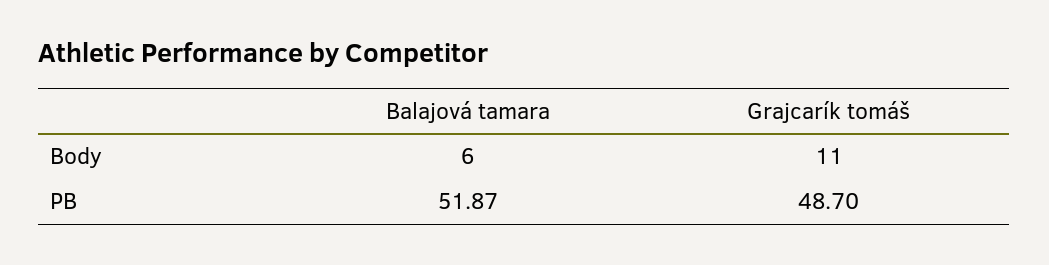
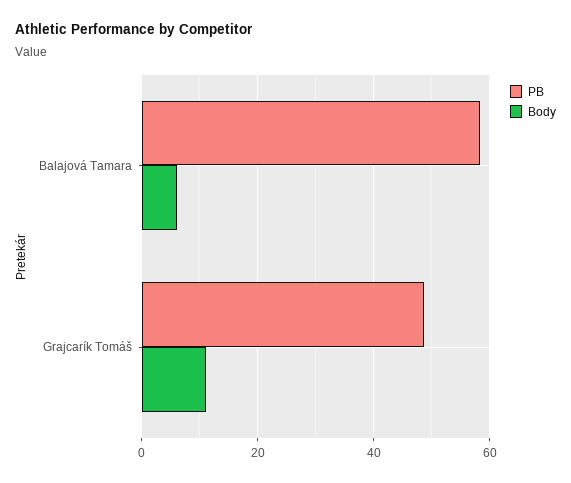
  {
    "Body": {
      "Balajová tamara": 6,
      "Grajcarík tomáš": 11
    },
    "PB": {
-     "Balajová tamara": 51.87,
+     "Balajová tamara": 58,
      "Grajcarík tomáš": 48.7
    }
  }

